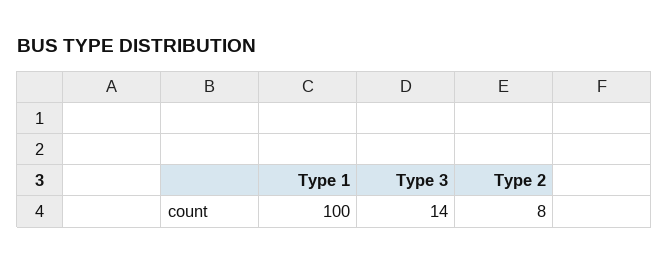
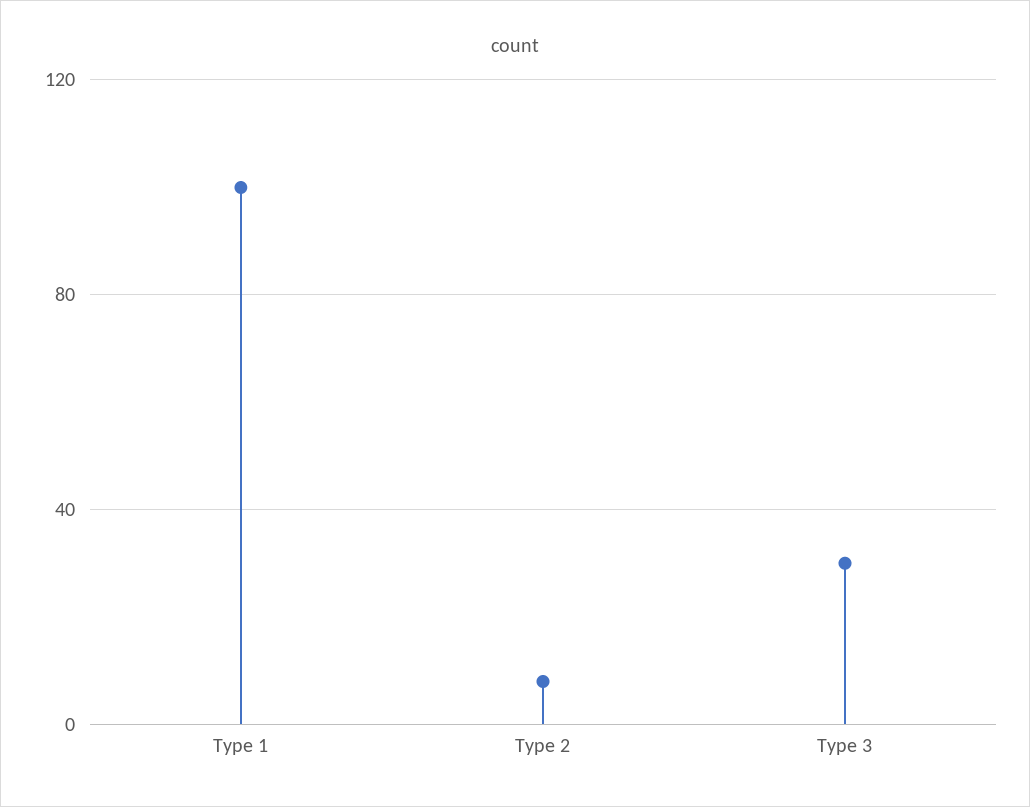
  {
    "Type 1": 100,
-   "Type 3": 14,
+   "Type 3": 30,
    "Type 2": 8
  }

